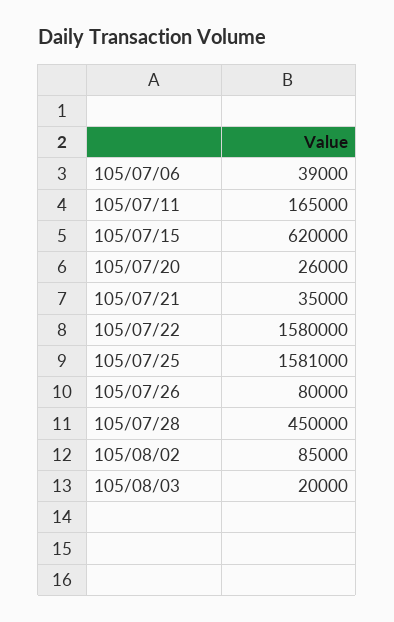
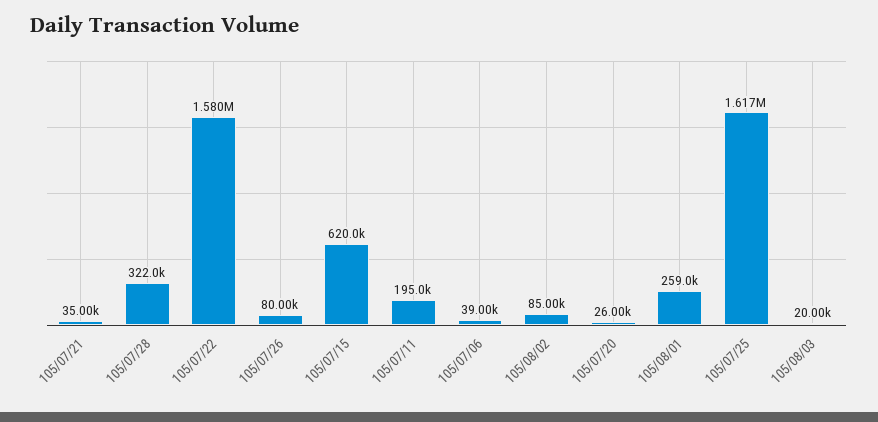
  {
    "105/07/06": 39000,
-   "105/07/11": 165000,
+   "105/07/11": 195000,
    "105/07/15": 620000,
    "105/07/20": 26000,
    "105/07/21": 35000,
    "105/07/22": 1580000,
-   "105/07/25": 1581000,
+   "105/07/25": 1617000,
    "105/07/26": 80000,
-   "105/07/28": 450000,
+   "105/07/28": 322000,
    "105/08/02": 85000,
-   "105/08/03": 20000
+   "105/08/03": 20000,
+   "105/08/01": 259000
  }

